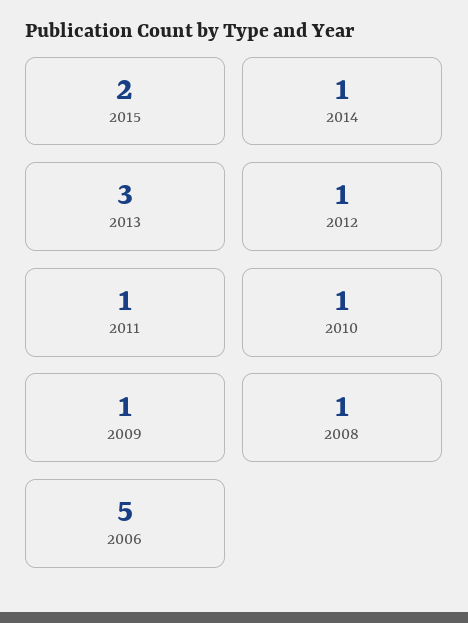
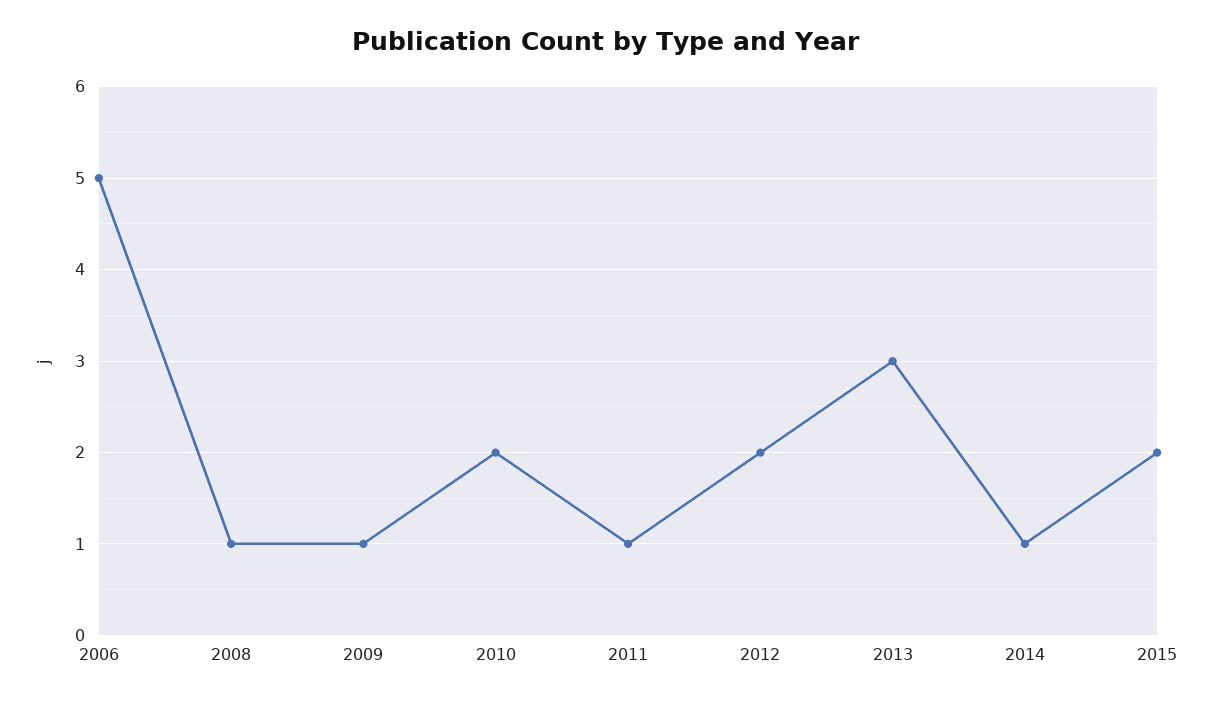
  {
    "2015": 2,
    "2014": 1,
    "2013": 3,
-   "2012": 1,
+   "2012": 2,
    "2011": 1,
-   "2010": 1,
+   "2010": 2,
    "2009": 1,
    "2008": 1,
    "2006": 5
  }

